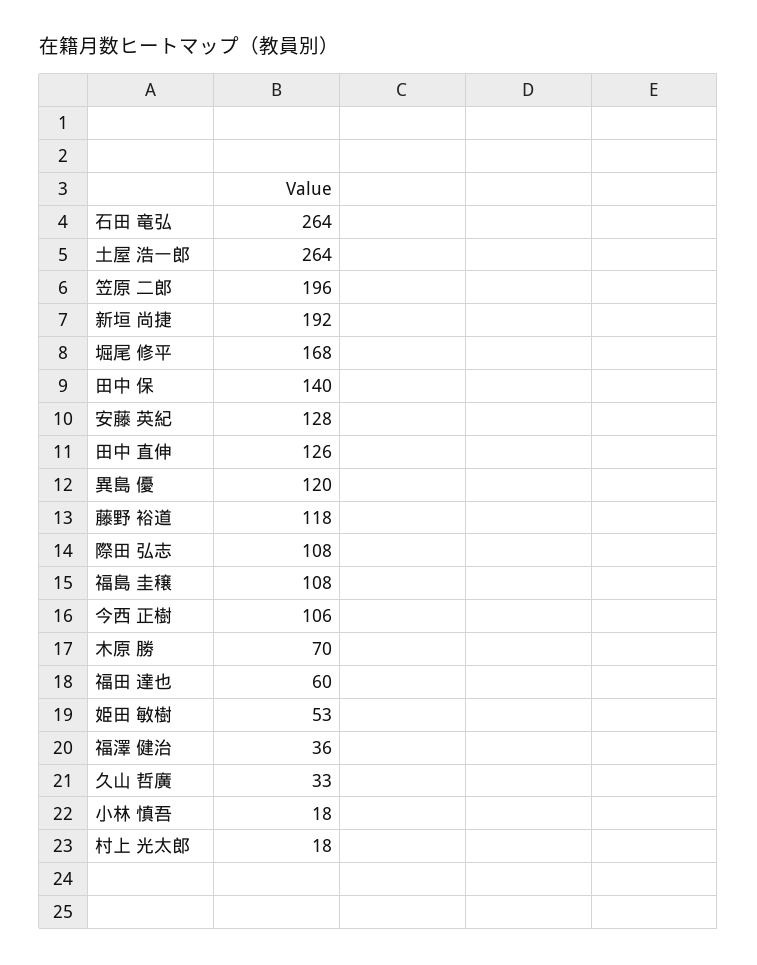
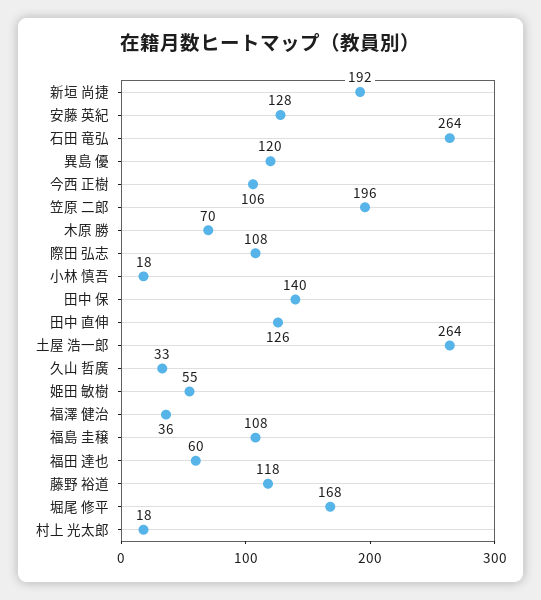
  {
    "石田 竜弘": 264,
    "土屋 浩一郎": 264,
    "笠原 二郎": 196,
    "新垣 尚捷": 192,
    "堀尾 修平": 168,
    "田中 保": 140,
    "安藤 英紀": 128,
    "田中 直伸": 126,
    "異島 優": 120,
    "藤野 裕道": 118,
    "際田 弘志": 108,
    "福島 圭穣": 108,
    "今西 正樹": 106,
    "木原 勝": 70,
    "福田 達也": 60,
-   "姫田 敏樹": 53,
+   "姫田 敏樹": 55,
    "福澤 健治": 36,
    "久山 哲廣": 33,
    "小林 慎吾": 18,
    "村上 光太郎": 18
  }

